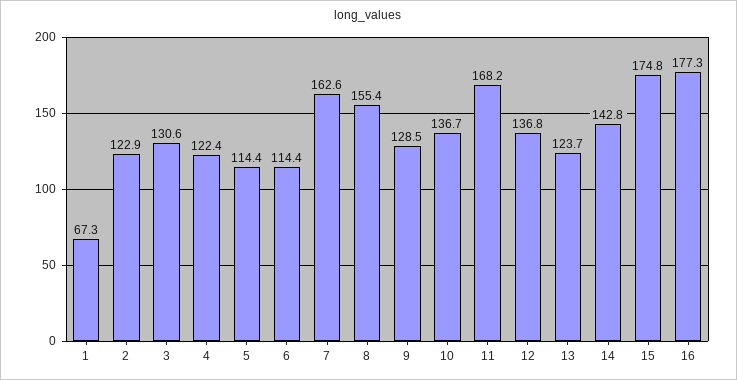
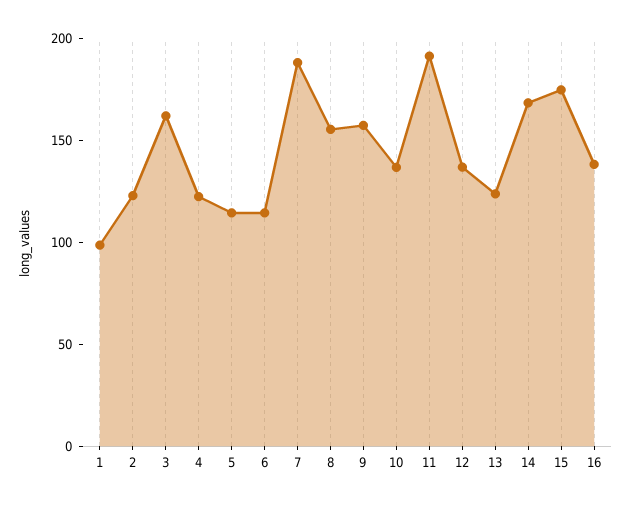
  {
-   "1": 67.3,
+   "1": 100,
    "2": 122.9,
-   "3": 130.6,
+   "3": 160,
    "4": 122.4,
    "5": 114.4,
    "6": 114.4,
-   "7": 162.6,
+   "7": 190,
    "8": 155.4,
-   "9": 128.5,
+   "9": 160,
    "10": 136.7,
-   "11": 168.2,
+   "11": 190,
    "12": 136.8,
    "13": 123.7,
-   "14": 142.8,
+   "14": 170,
    "15": 174.8,
-   "16": 177.3
+   "16": 140
  }

